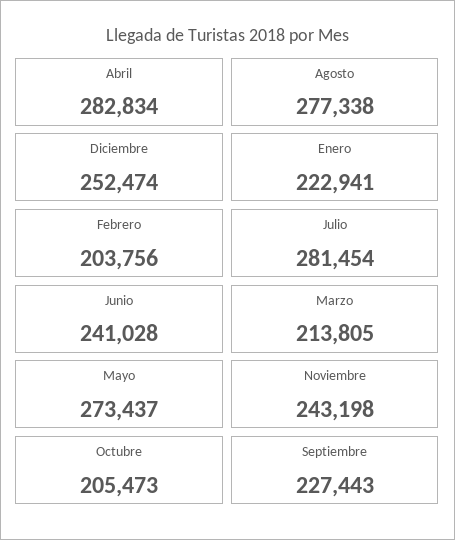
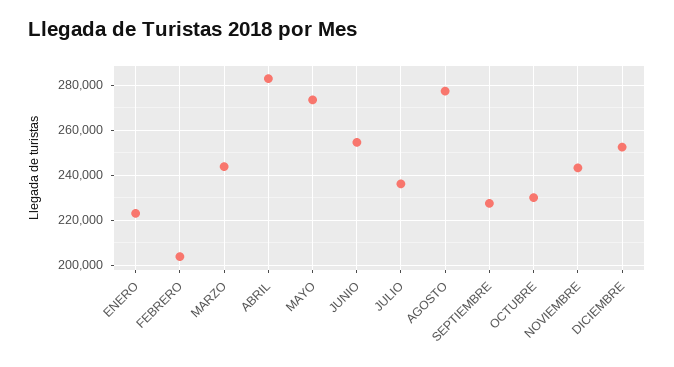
  {
    "Abril": 282834,
    "Agosto": 277338,
    "Diciembre": 252474,
    "Enero": 222941,
    "Febrero": 203756,
-   "Julio": 281454,
+   "Julio": 235000,
-   "Junio": 241028,
+   "Junio": 255000,
-   "Marzo": 213805,
+   "Marzo": 245000,
    "Mayo": 273437,
    "Noviembre": 243198,
-   "Octubre": 205473,
+   "Octubre": 230000,
    "Septiembre": 227443
  }

